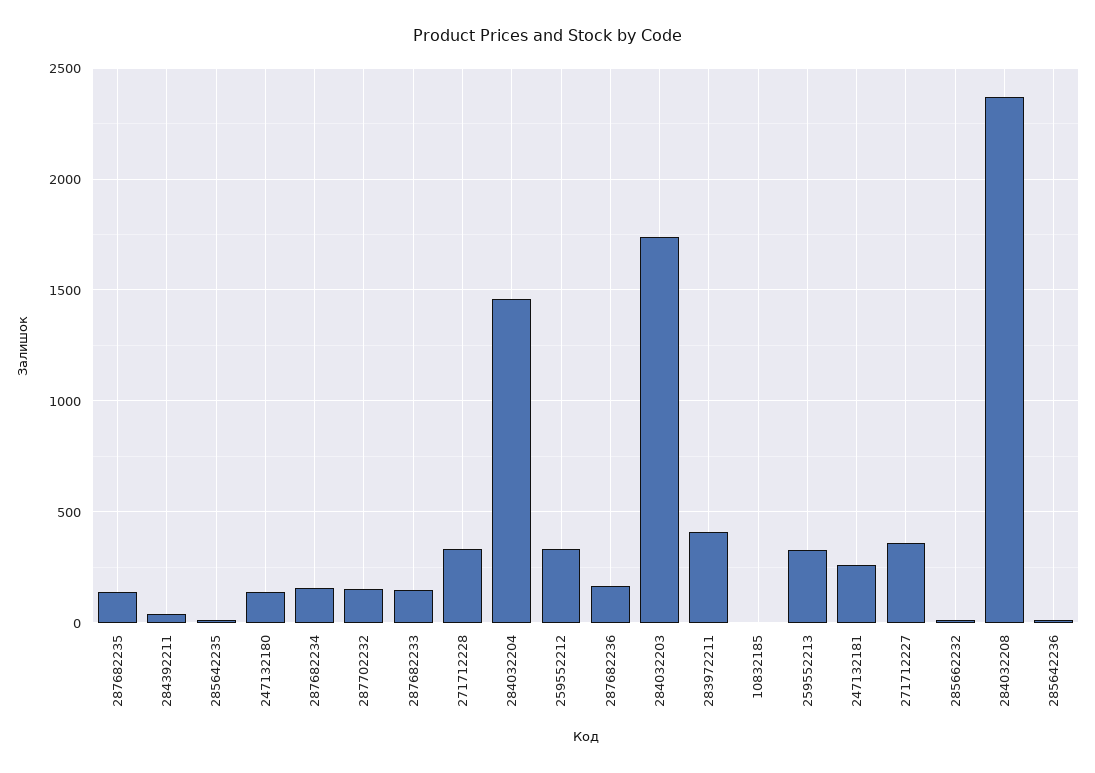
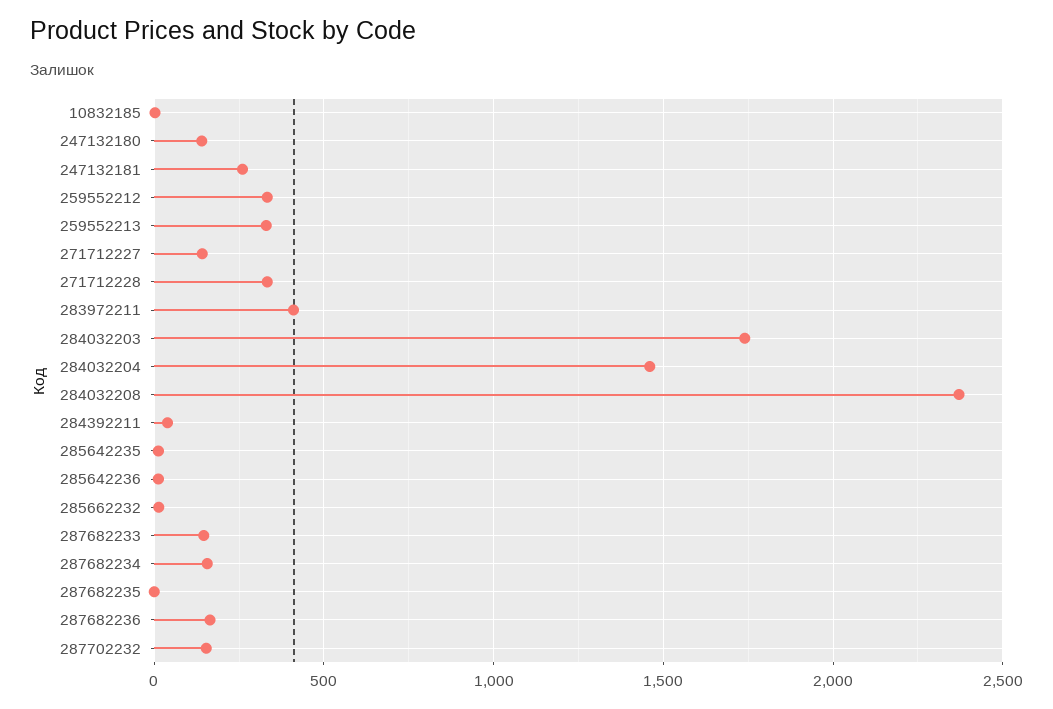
  {
-   "287682235": 150,
+   "287682235": 0,
    "284392211": 50,
    "285642235": 0,
    "247132180": 150,
    "287682234": 150,
    "287702232": 150,
    "287682233": 150,
    "271712228": 350,
    "284032204": 1450,
    "259552212": 350,
    "287682236": 150,
    "284032203": 1750,
    "283972211": 400,
    "10832185": 0,
    "259552213": 350,
    "247132181": 250,
-   "271712227": 350,
+   "271712227": 150,
    "285662232": 0,
    "284032208": 2350,
    "285642236": 0
  }

